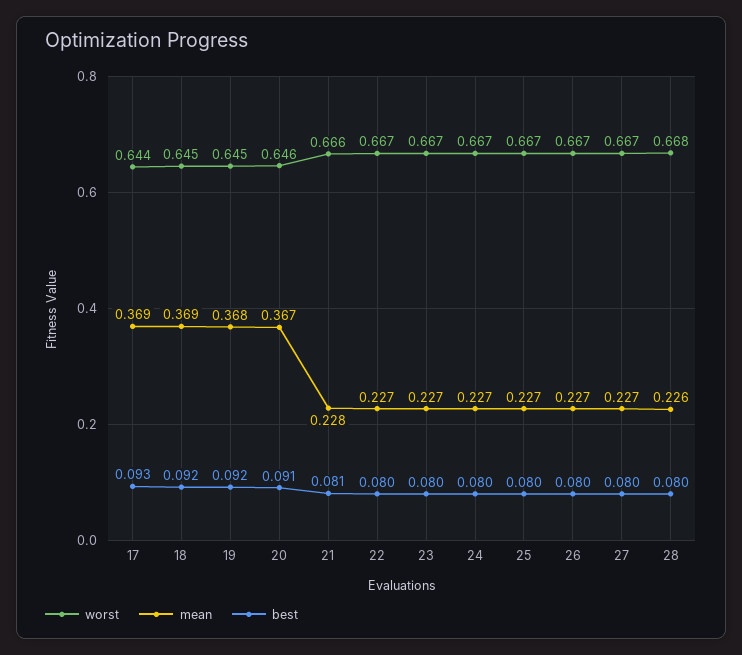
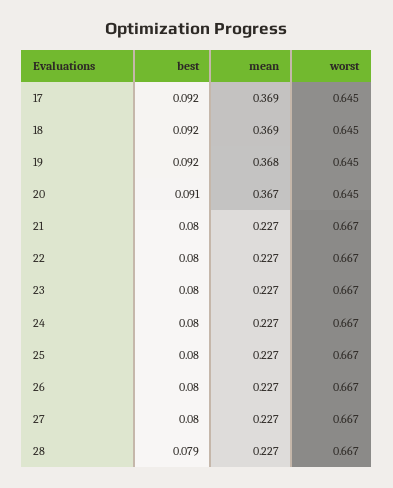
  {
    "worst": {
-     "17": 0.644,
+     "17": 0.645,
      "18": 0.645,
      "19": 0.645,
-     "20": 0.646,
+     "20": 0.645,
-     "21": 0.666,
+     "21": 0.667,
      "22": 0.667,
      "23": 0.667,
      "24": 0.667,
      "25": 0.667,
      "26": 0.667,
      "27": 0.667,
-     "28": 0.668
+     "28": 0.667
    },
    "mean": {
      "17": 0.369,
      "18": 0.369,
      "19": 0.368,
      "20": 0.367,
-     "21": 0.228,
+     "21": 0.227,
      "22": 0.227,
      "23": 0.227,
      "24": 0.227,
      "25": 0.227,
      "26": 0.227,
      "27": 0.227,
-     "28": 0.226
+     "28": 0.227
    },
    "best": {
-     "17": 0.093,
+     "17": 0.092,
      "18": 0.092,
      "19": 0.092,
      "20": 0.091,
-     "21": 0.081,
+     "21": 0.08,
      "22": 0.08,
      "23": 0.08,
      "24": 0.08,
      "25": 0.08,
      "26": 0.08,
      "27": 0.08,
-     "28": 0.08
+     "28": 0.079
    }
  }

